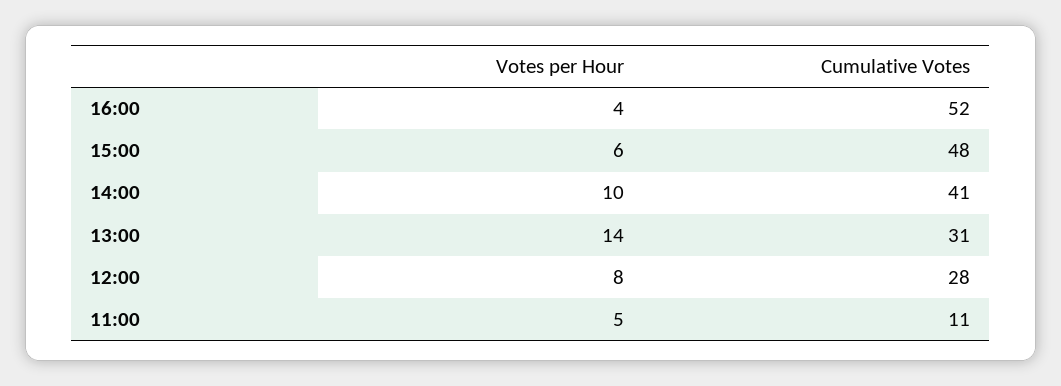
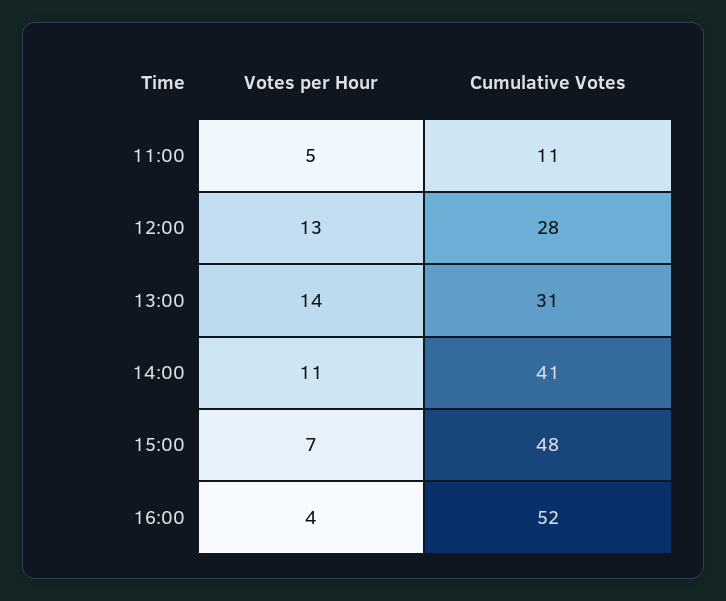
  {
    "Votes per Hour": {
      "16:00": 4,
-     "15:00": 6,
+     "15:00": 7,
-     "14:00": 10,
+     "14:00": 11,
      "13:00": 14,
-     "12:00": 8,
+     "12:00": 13,
      "11:00": 5
    },
    "Cumulative Votes": {
      "16:00": 52,
      "15:00": 48,
      "14:00": 41,
      "13:00": 31,
      "12:00": 28,
      "11:00": 11
    }
  }

